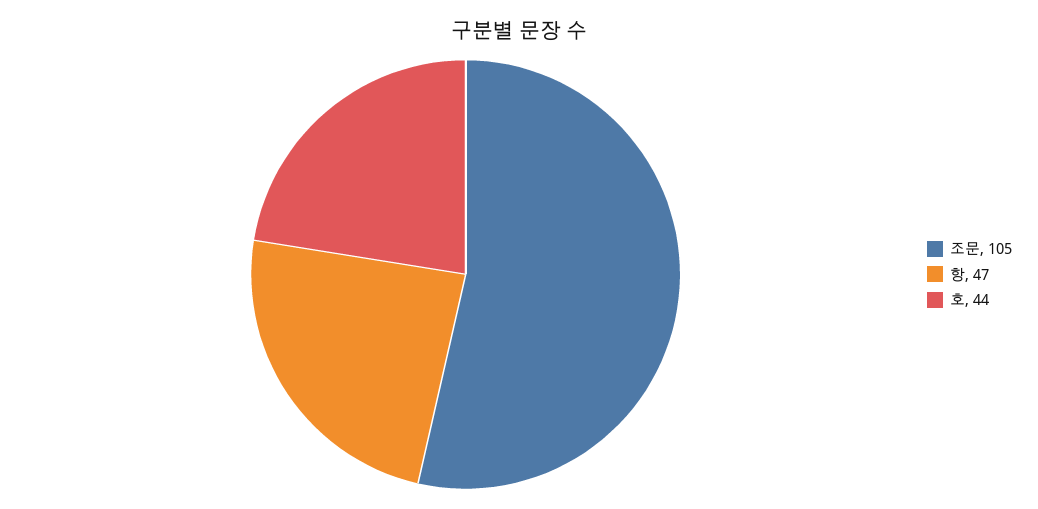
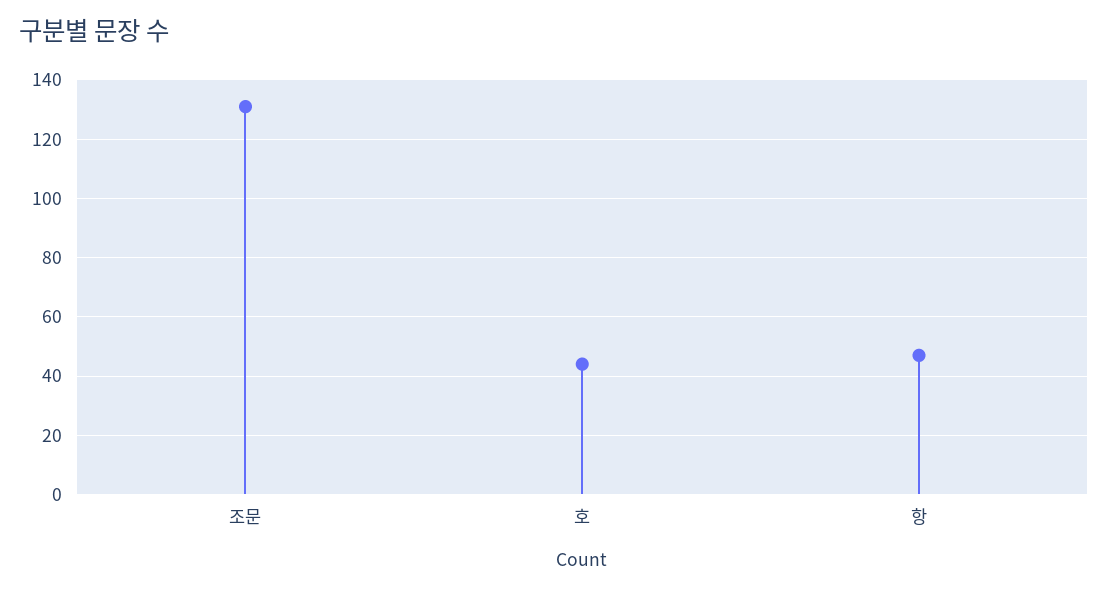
  {
-   "조문": 105,
+   "조문": 130,
    "항": 47,
    "호": 44
  }

